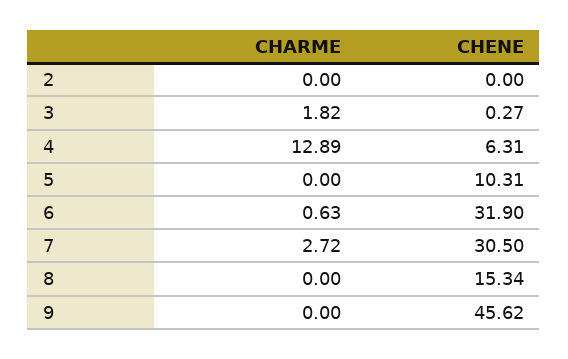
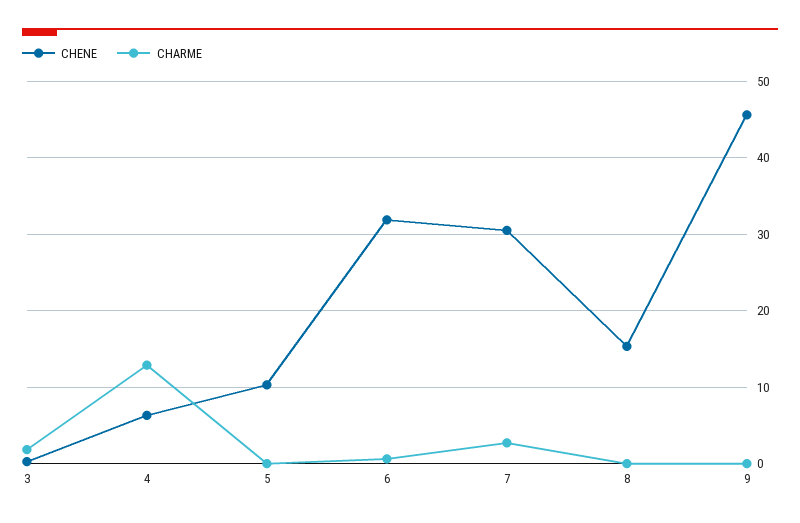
  {
    "CHARME": {
-     "2": 0,
      "3": 1.82,
      "4": 12.89,
      "5": 0,
      "6": 0.63,
      "7": 2.72,
      "8": 0,
      "9": 0
    },
    "CHENE": {
-     "2": 0,
      "3": 0.27,
      "4": 6.31,
      "5": 10.31,
      "6": 31.9,
      "7": 30.5,
      "8": 15.34,
      "9": 45.62
    }
  }

